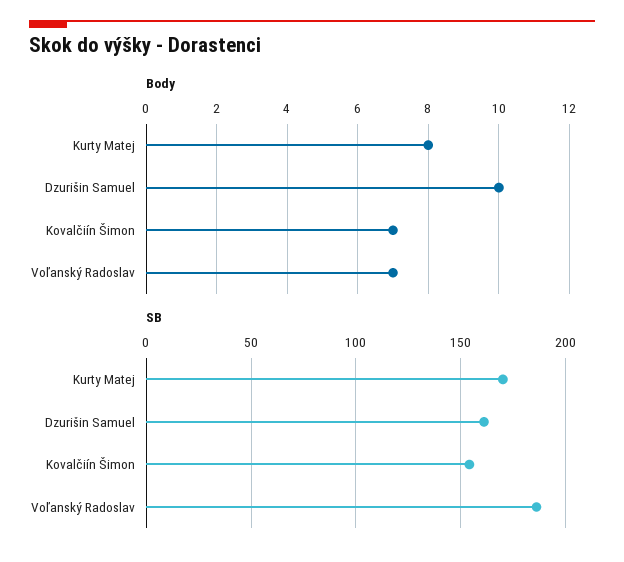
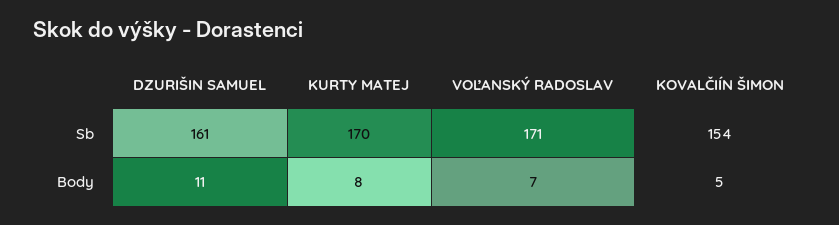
  {
    "Body": {
      "Kurty Matej": 8,
-     "Dzurišin Samuel": 10,
+     "Dzurišin Samuel": 11,
-     "Kovalčiín Šimon": 7,
+     "Kovalčiín Šimon": 5,
      "Voľanský Radoslav": 7
    },
    "SB": {
      "Kurty Matej": 170,
      "Dzurišin Samuel": 161,
      "Kovalčiín Šimon": 154,
-     "Voľanský Radoslav": 185
+     "Voľanský Radoslav": 171
    }
  }

